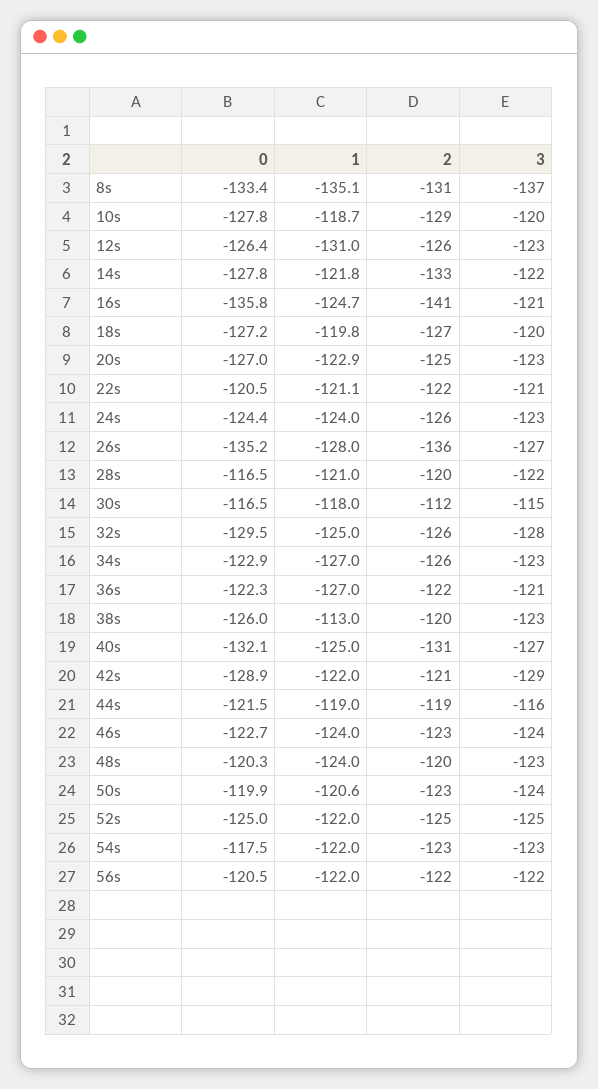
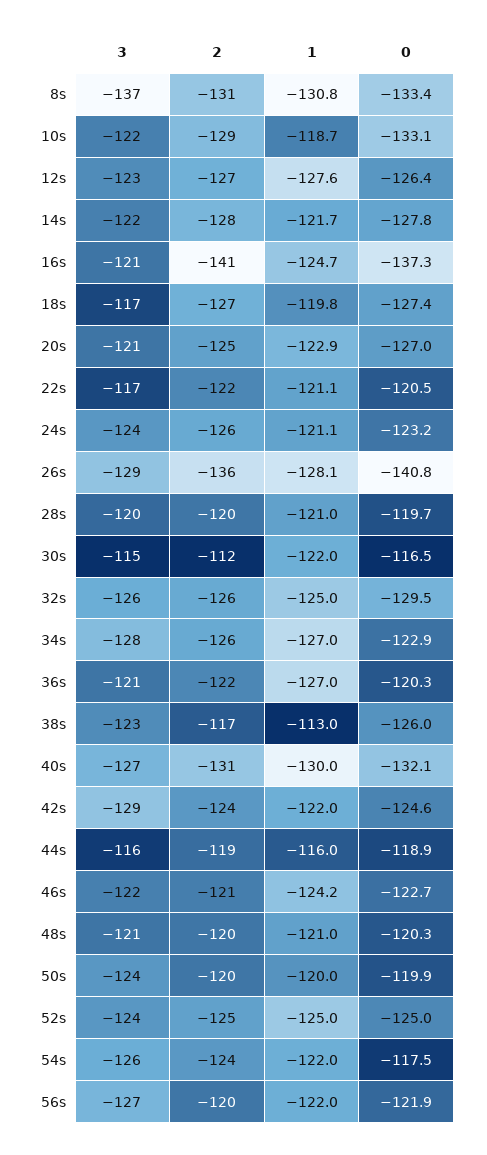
  {
    "0": {
      "8s": -133.4,
-     "10s": -127.8,
+     "10s": -133.1,
      "12s": -126.4,
      "14s": -127.8,
-     "16s": -135.8,
+     "16s": -137.3,
-     "18s": -127.2,
+     "18s": -127.4,
      "20s": -127,
      "22s": -120.5,
-     "24s": -124.4,
+     "24s": -123.2,
-     "26s": -135.2,
+     "26s": -140.8,
-     "28s": -116.5,
+     "28s": -119.7,
      "30s": -116.5,
      "32s": -129.5,
      "34s": -122.9,
-     "36s": -122.3,
+     "36s": -120.3,
      "38s": -126,
      "40s": -132.1,
-     "42s": -128.9,
+     "42s": -124.6,
-     "44s": -121.5,
+     "44s": -118.9,
      "46s": -122.7,
      "48s": -120.3,
      "50s": -119.9,
      "52s": -125,
      "54s": -117.5,
-     "56s": -120.5
+     "56s": -121.9
    },
    "1": {
-     "8s": -135.1,
+     "8s": -130.8,
      "10s": -118.7,
-     "12s": -131,
+     "12s": -127.6,
-     "14s": -121.8,
+     "14s": -121.7,
      "16s": -124.7,
      "18s": -119.8,
      "20s": -122.9,
      "22s": -121.1,
-     "24s": -124,
+     "24s": -121.1,
-     "26s": -128,
+     "26s": -128.1,
      "28s": -121,
-     "30s": -118,
+     "30s": -122,
      "32s": -125,
      "34s": -127,
      "36s": -127,
      "38s": -113,
-     "40s": -125,
+     "40s": -130,
      "42s": -122,
-     "44s": -119,
+     "44s": -116,
-     "46s": -124,
+     "46s": -124.2,
-     "48s": -124,
+     "48s": -121,
-     "50s": -120.6,
+     "50s": -120,
-     "52s": -122,
+     "52s": -125,
      "54s": -122,
      "56s": -122
    },
    "2": {
      "8s": -131,
      "10s": -129,
-     "12s": -126,
+     "12s": -127,
-     "14s": -133,
+     "14s": -128,
      "16s": -141,
      "18s": -127,
      "20s": -125,
      "22s": -122,
      "24s": -126,
      "26s": -136,
      "28s": -120,
      "30s": -112,
      "32s": -126,
      "34s": -126,
      "36s": -122,
-     "38s": -120,
+     "38s": -117,
      "40s": -131,
-     "42s": -121,
+     "42s": -124,
      "44s": -119,
-     "46s": -123,
+     "46s": -121,
      "48s": -120,
-     "50s": -123,
+     "50s": -120,
      "52s": -125,
-     "54s": -123,
+     "54s": -124,
-     "56s": -122
+     "56s": -120
    },
    "3": {
      "8s": -137,
-     "10s": -120,
+     "10s": -122,
      "12s": -123,
      "14s": -122,
      "16s": -121,
-     "18s": -120,
+     "18s": -117,
-     "20s": -123,
+     "20s": -121,
-     "22s": -121,
+     "22s": -117,
-     "24s": -123,
+     "24s": -124,
-     "26s": -127,
+     "26s": -129,
-     "28s": -122,
+     "28s": -120,
      "30s": -115,
-     "32s": -128,
+     "32s": -126,
-     "34s": -123,
+     "34s": -128,
      "36s": -121,
      "38s": -123,
      "40s": -127,
      "42s": -129,
      "44s": -116,
-     "46s": -124,
+     "46s": -122,
-     "48s": -123,
+     "48s": -121,
      "50s": -124,
-     "52s": -125,
+     "52s": -124,
-     "54s": -123,
+     "54s": -126,
-     "56s": -122
+     "56s": -127
    }
  }

